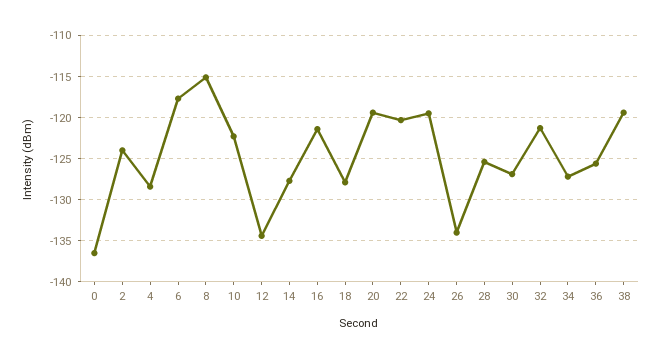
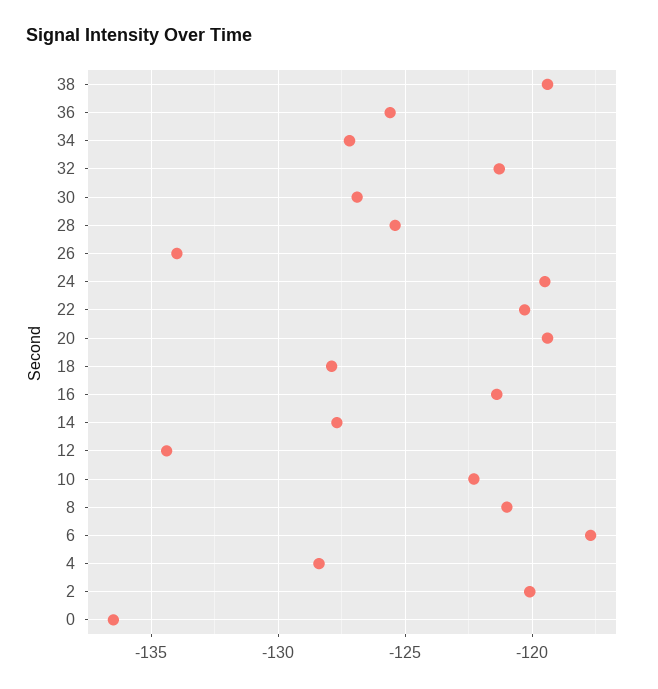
  {
    "0": -136.5,
-   "2": -124,
+   "2": -120,
    "4": -128.5,
    "6": -117.5,
-   "8": -115,
+   "8": -121,
    "10": -122.5,
    "12": -134.5,
    "14": -127.5,
    "16": -121.5,
    "18": -128,
    "20": -119.5,
    "22": -120.5,
    "24": -119.5,
    "26": -134,
    "28": -125.5,
    "30": -127,
    "32": -121.5,
    "34": -127,
    "36": -125.5,
    "38": -119.5
  }

